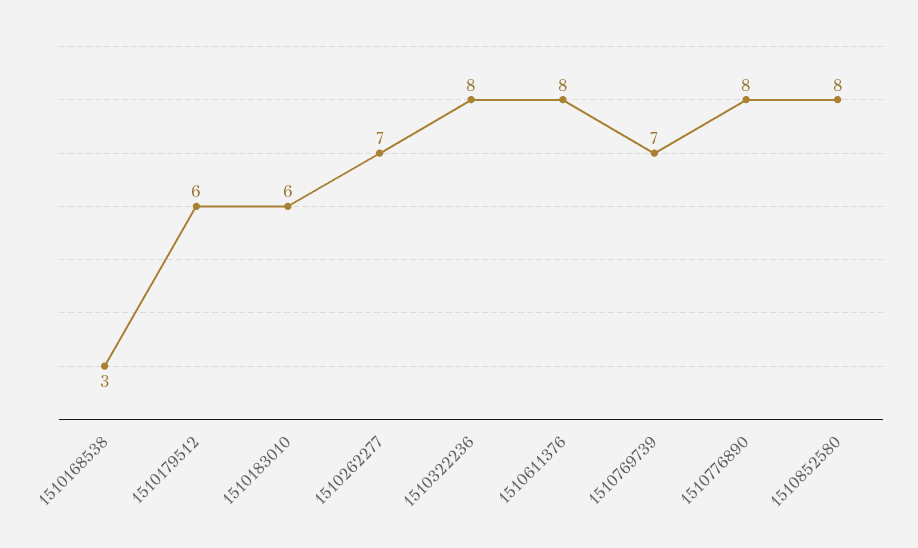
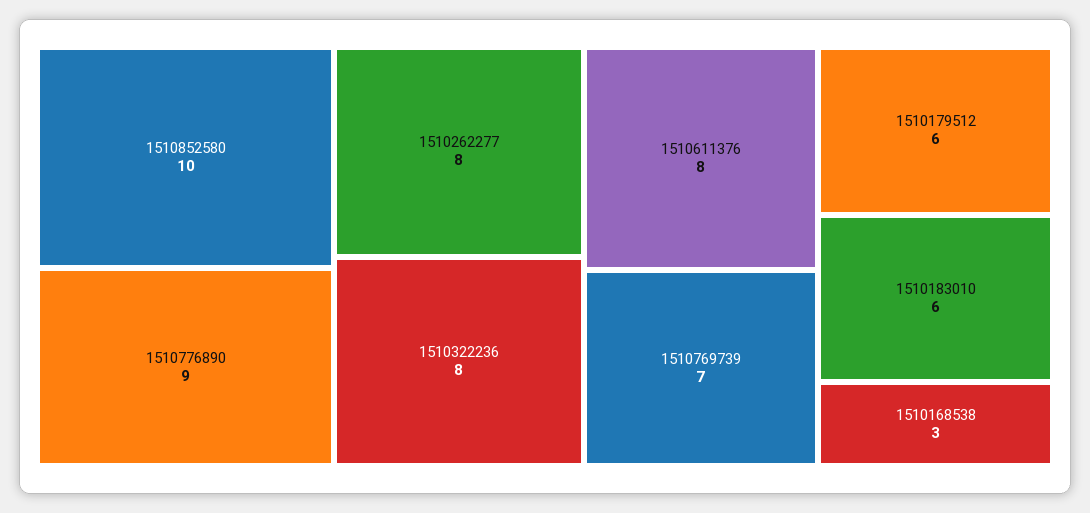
  {
    "1510168538": 3,
    "1510179512": 6,
    "1510183010": 6,
-   "1510262277": 7,
+   "1510262277": 8,
    "1510322236": 8,
    "1510611376": 8,
    "1510769739": 7,
-   "1510776890": 8,
+   "1510776890": 9,
-   "1510852580": 8
+   "1510852580": 10
  }

